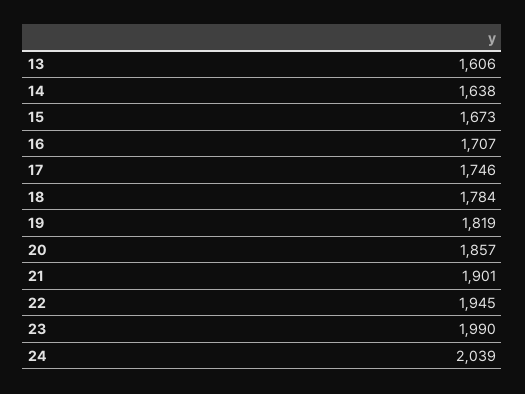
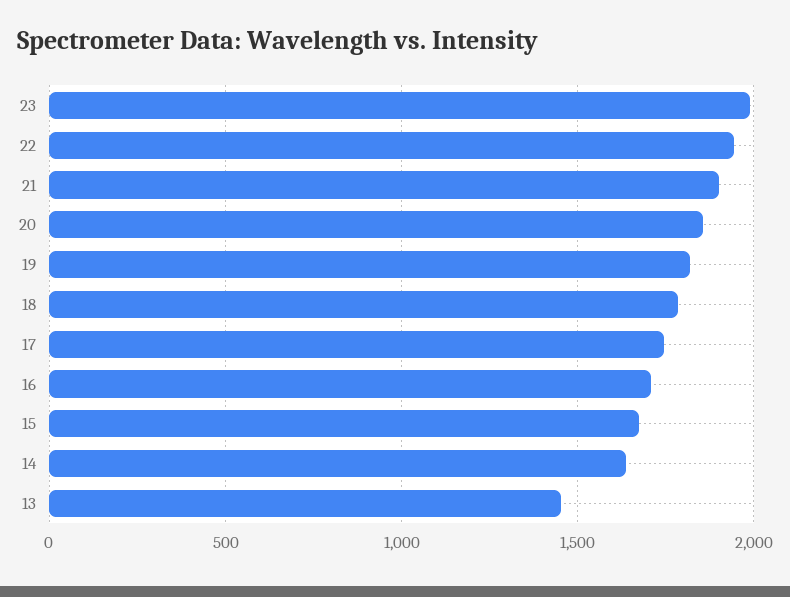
  {
-   "13": 1606,
+   "13": 1450,
    "14": 1638,
    "15": 1673,
    "16": 1707,
    "17": 1746,
    "18": 1784,
    "19": 1819,
    "20": 1857,
    "21": 1901,
    "22": 1945,
-   "23": 1990,
+   "23": 1990
-   "24": 2039
  }

